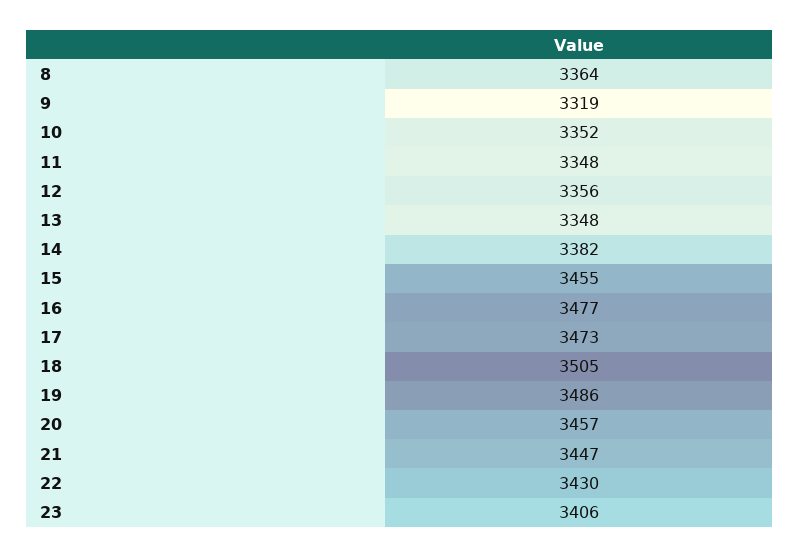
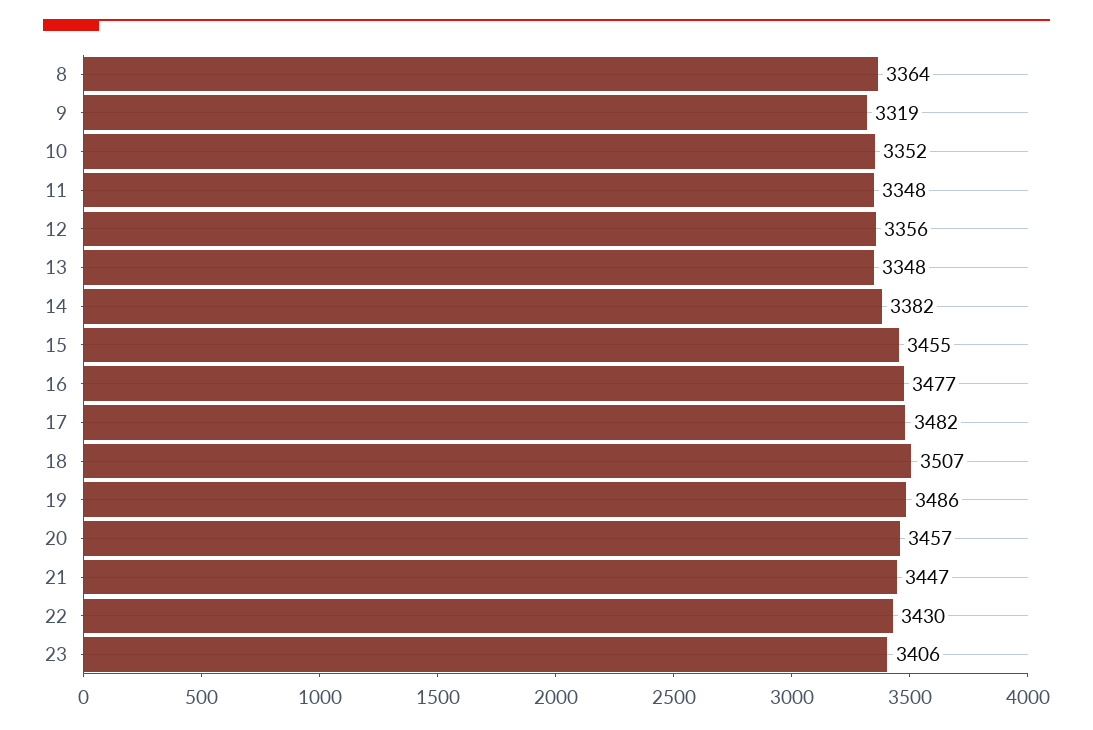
  {
    "8": 3364,
    "9": 3319,
    "10": 3352,
    "11": 3348,
    "12": 3356,
    "13": 3348,
    "14": 3382,
    "15": 3455,
    "16": 3477,
-   "17": 3473,
+   "17": 3482,
-   "18": 3505,
+   "18": 3507,
    "19": 3486,
    "20": 3457,
    "21": 3447,
    "22": 3430,
    "23": 3406
  }

